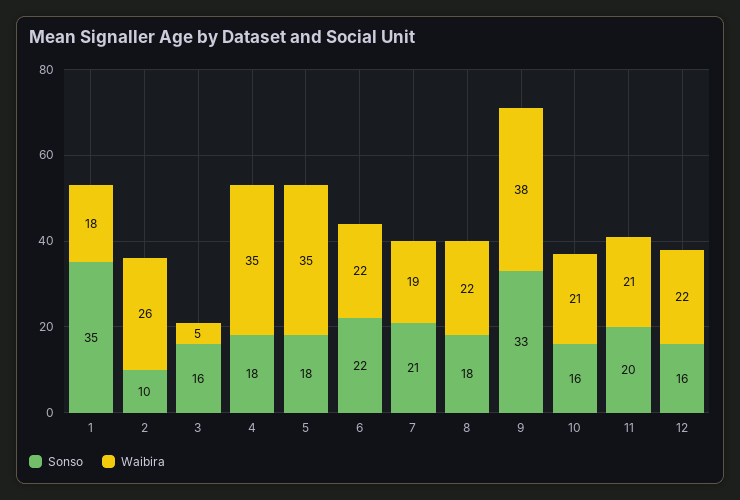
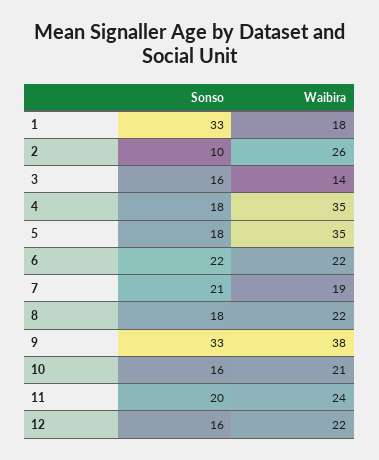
  {
    "Sonso": {
-     "1": 35,
+     "1": 33,
      "2": 10,
      "3": 16,
      "4": 18,
      "5": 18,
      "6": 22,
      "7": 21,
      "8": 18,
      "9": 33,
      "10": 16,
      "11": 20,
      "12": 16
    },
    "Waibira": {
      "1": 18,
      "2": 26,
-     "3": 5,
+     "3": 14,
      "4": 35,
      "5": 35,
      "6": 22,
      "7": 19,
      "8": 22,
      "9": 38,
      "10": 21,
-     "11": 21,
+     "11": 24,
      "12": 22
    }
  }

